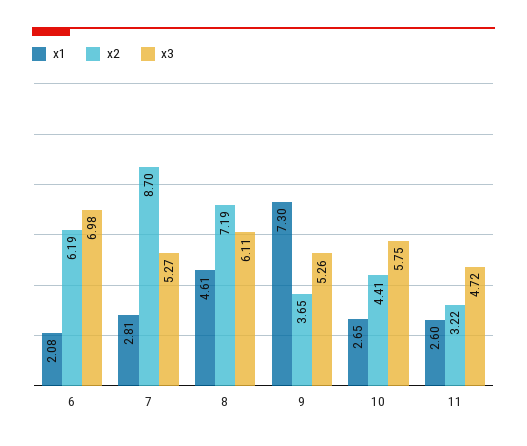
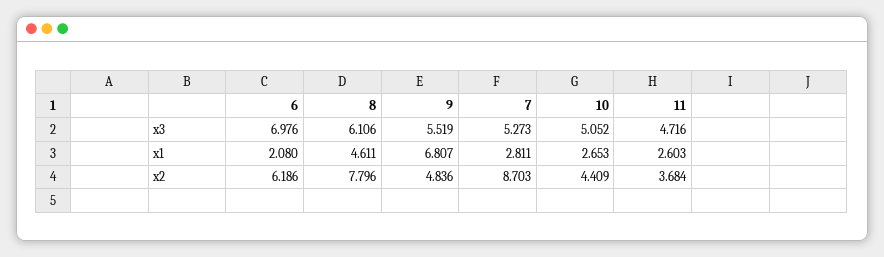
  {
    "x1": {
      "6": 2.08,
      "7": 2.811,
      "8": 4.611,
-     "9": 7.3,
+     "9": 6.807,
      "10": 2.653,
      "11": 2.603
    },
    "x2": {
      "6": 6.186,
      "7": 8.703,
-     "8": 7.19,
+     "8": 7.796,
-     "9": 3.65,
+     "9": 4.836,
      "10": 4.409,
-     "11": 3.22
+     "11": 3.684
    },
    "x3": {
      "6": 6.976,
      "7": 5.273,
      "8": 6.106,
-     "9": 5.26,
+     "9": 5.519,
-     "10": 5.75,
+     "10": 5.052,
      "11": 4.716
    }
  }

